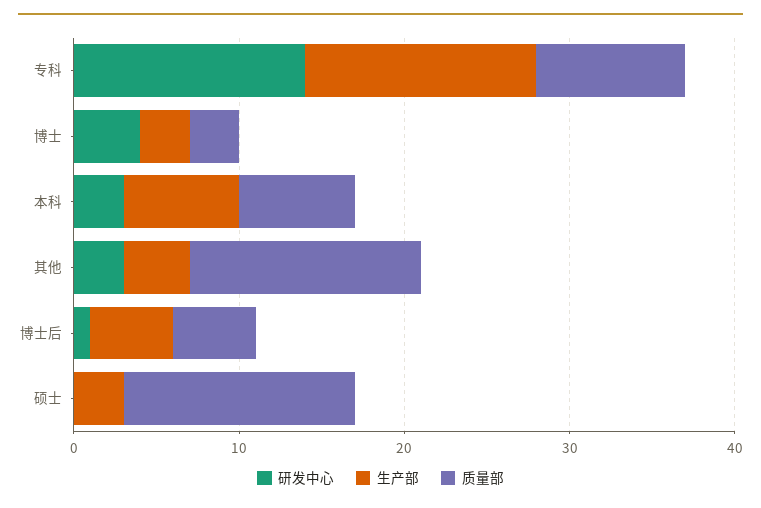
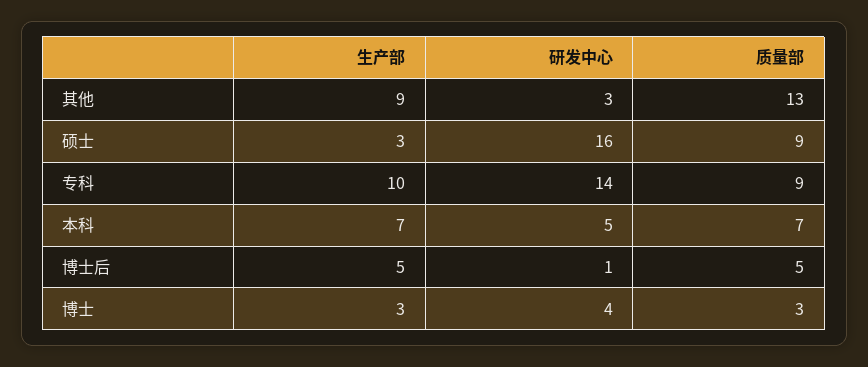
  {
    "研发中心": {
      "专科": 14,
      "博士": 4,
-     "本科": 3,
+     "本科": 5,
      "其他": 3,
      "博士后": 1,
-     "硕士": 0
+     "硕士": 16
    },
    "生产部": {
-     "专科": 14,
+     "专科": 10,
      "博士": 3,
      "本科": 7,
-     "其他": 4,
+     "其他": 9,
      "博士后": 5,
      "硕士": 3
    },
    "质量部": {
      "专科": 9,
      "博士": 3,
      "本科": 7,
-     "其他": 14,
+     "其他": 13,
      "博士后": 5,
-     "硕士": 14
+     "硕士": 9
    }
  }

